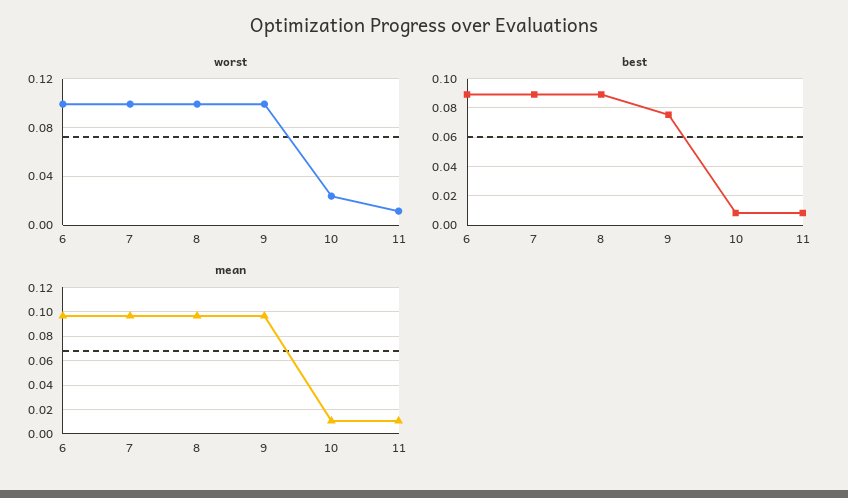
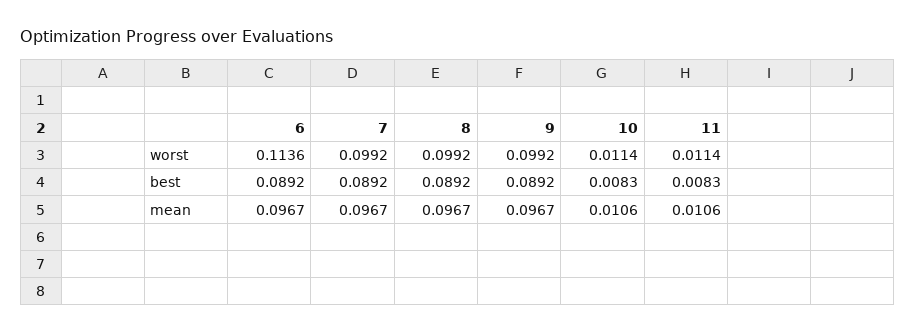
  {
    "worst": {
-     "6": 0.1,
+     "6": 0.1136,
      "7": 0.0992,
      "8": 0.0992,
      "9": 0.0992,
-     "10": 0.025,
+     "10": 0.0114,
      "11": 0.0114
    },
    "best": {
      "6": 0.0892,
      "7": 0.0892,
      "8": 0.0892,
-     "9": 0.075,
+     "9": 0.0892,
      "10": 0.0083,
      "11": 0.0083
    },
    "mean": {
      "6": 0.0967,
      "7": 0.0967,
      "8": 0.0967,
      "9": 0.0967,
      "10": 0.0106,
      "11": 0.0106
    }
  }

